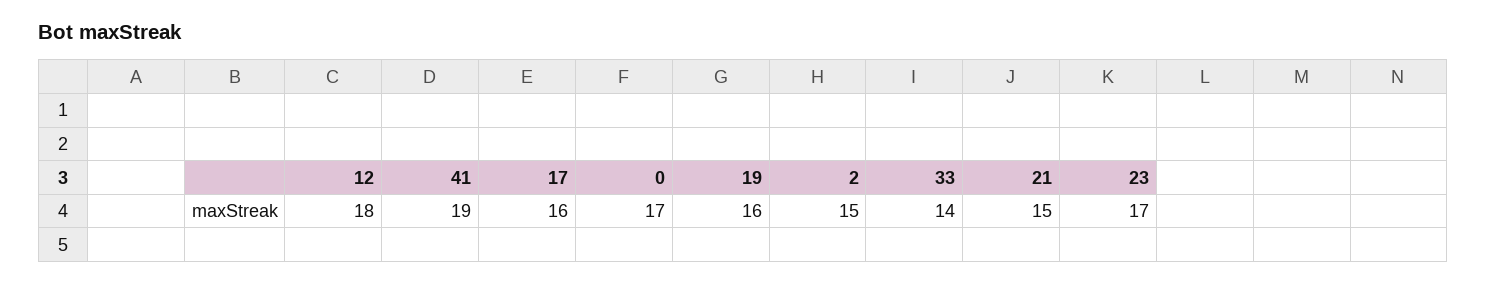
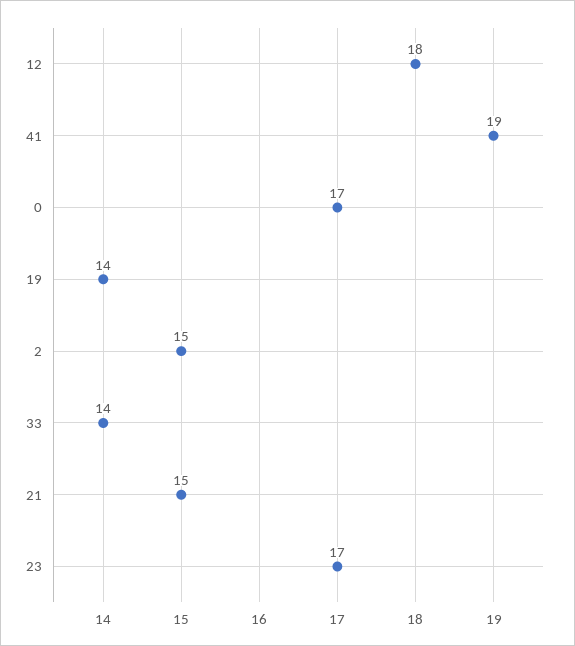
  {
    "12": 18,
    "41": 19,
-   "17": 16,
    "0": 17,
-   "19": 16,
+   "19": 14,
    "2": 15,
    "33": 14,
    "21": 15,
    "23": 17
  }

